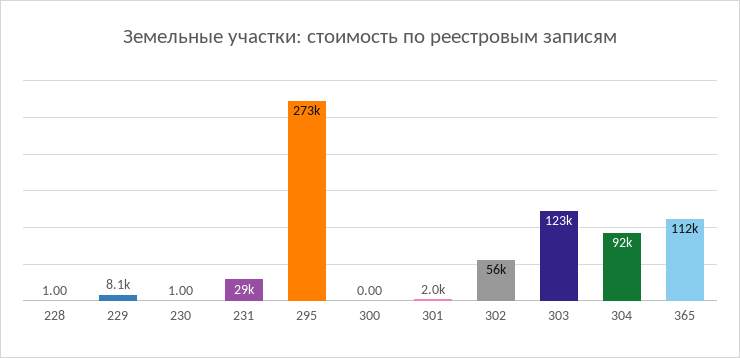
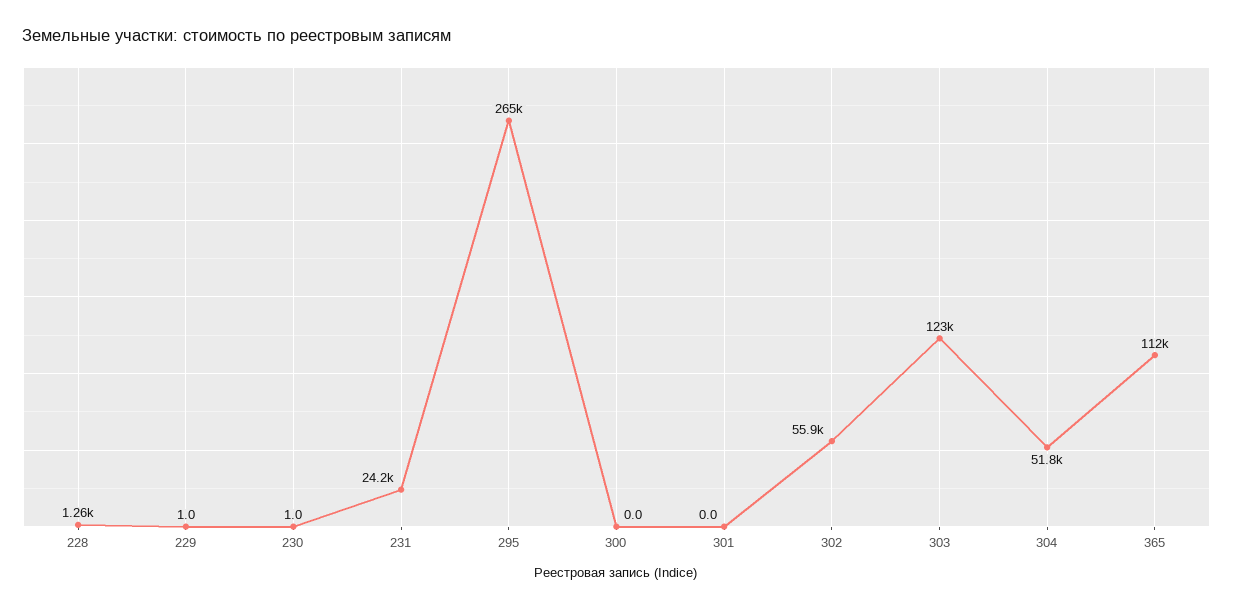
  {
-   "228": 1,
+   "228": 1260,
-   "229": 8100,
+   "229": 1,
    "230": 1,
-   "231": 29000,
+   "231": 24200,
-   "295": 273000,
+   "295": 265000,
    "300": 0,
-   "301": 2000,
+   "301": 0,
    "302": 55900,
    "303": 123000,
-   "304": 92000,
+   "304": 51800,
    "365": 112000
  }

